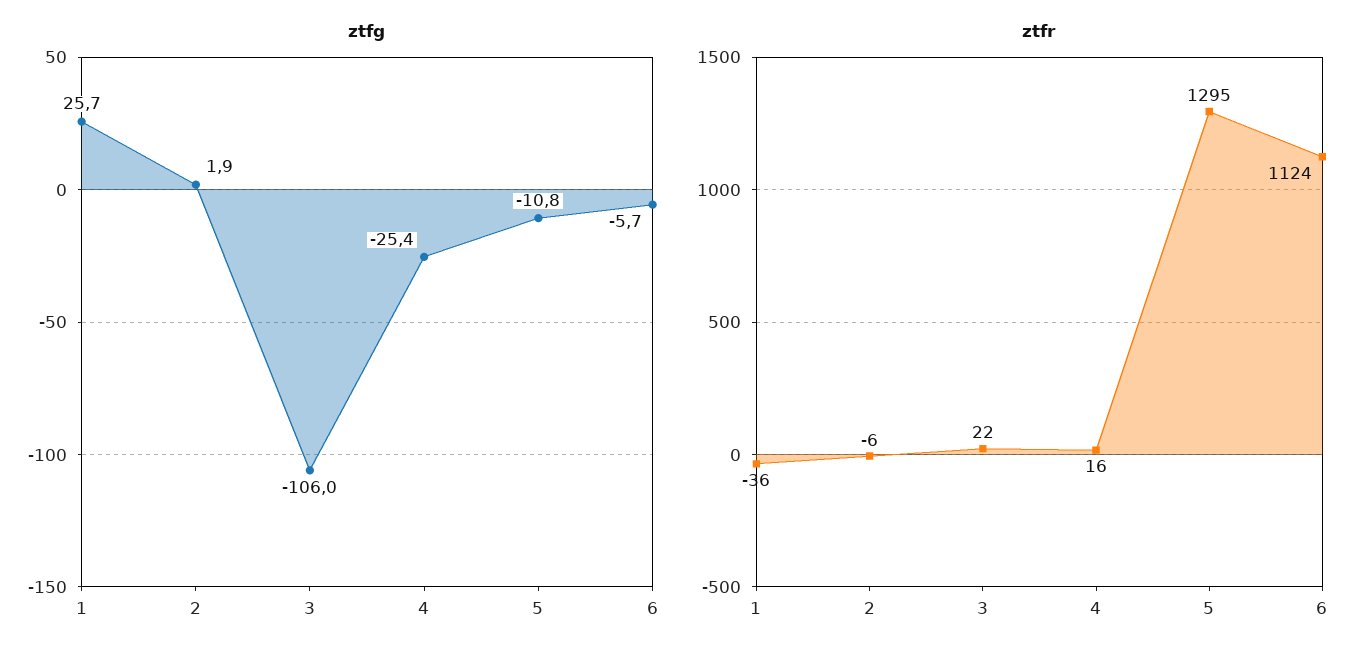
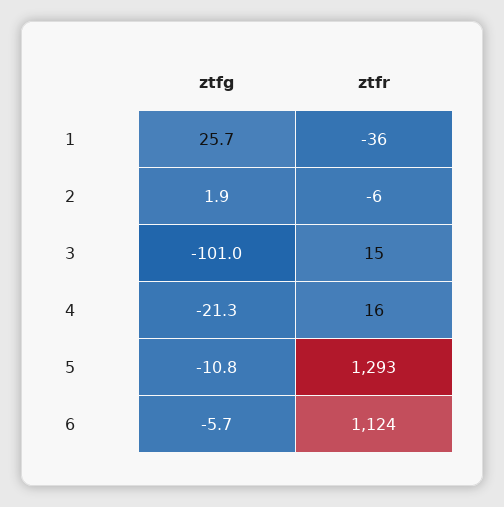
  {
    "ztfg": {
      "1": 25.7,
      "2": 1.9,
-     "3": -106,
+     "3": -101,
-     "4": -25.4,
+     "4": -21.3,
      "5": -10.8,
      "6": -5.7
    },
    "ztfr": {
      "1": -36,
      "2": -6,
-     "3": 22,
+     "3": 15,
      "4": 16,
-     "5": 1295,
+     "5": 1293,
      "6": 1124
    }
  }

